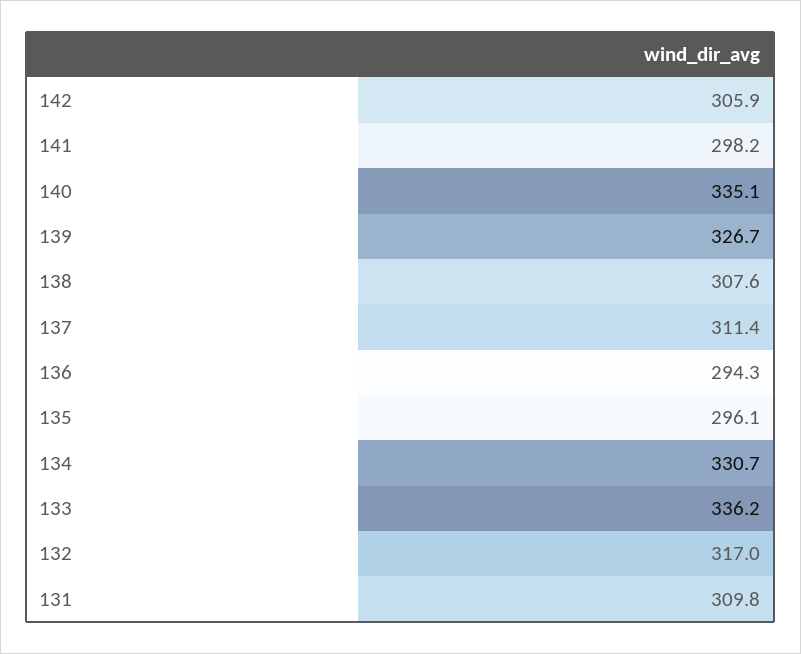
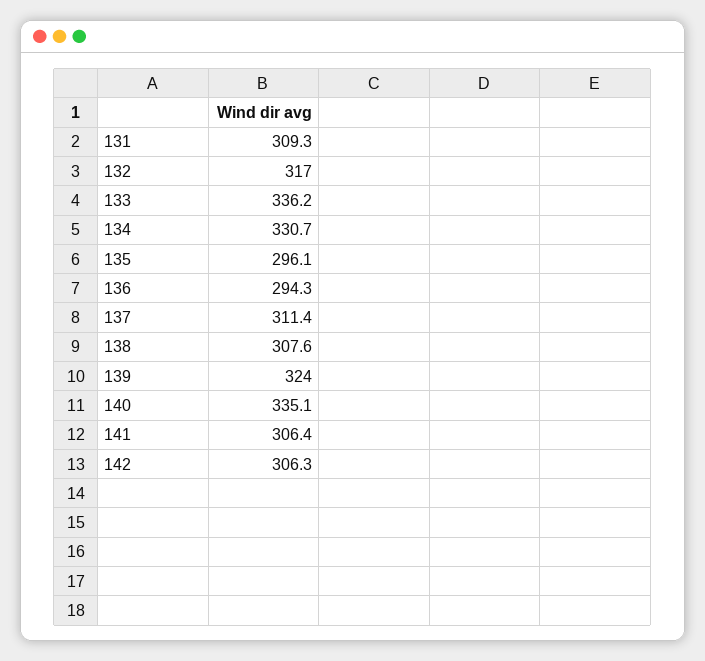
  {
-   "142": 305.9,
+   "142": 306.3,
-   "141": 298.2,
+   "141": 306.4,
    "140": 335.1,
-   "139": 326.7,
+   "139": 324,
    "138": 307.6,
    "137": 311.4,
    "136": 294.3,
    "135": 296.1,
    "134": 330.7,
    "133": 336.2,
    "132": 317,
-   "131": 309.8
+   "131": 309.3
  }

